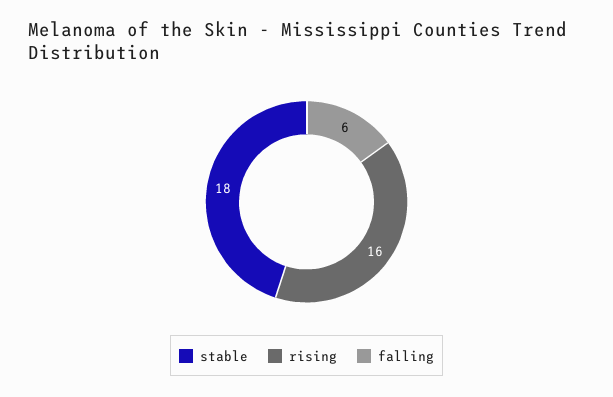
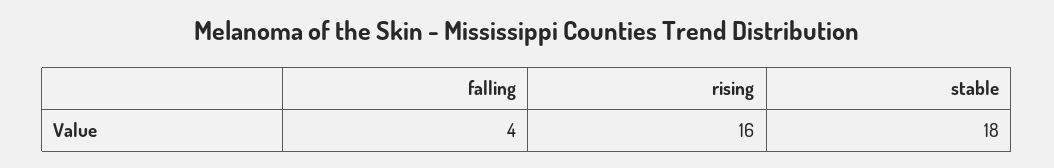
  {
    "stable": 18,
    "rising": 16,
-   "falling": 6
+   "falling": 4
  }

